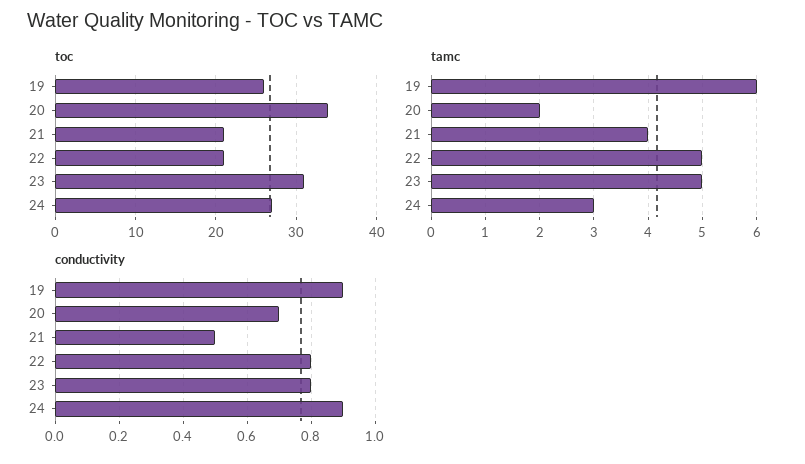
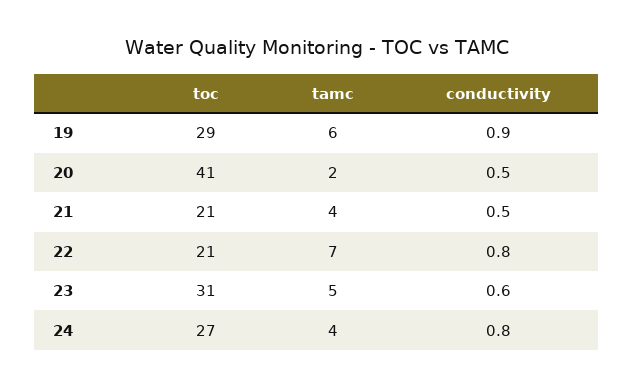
  {
    "toc": {
-     "19": 26,
+     "19": 29,
-     "20": 34,
+     "20": 41,
      "21": 21,
      "22": 21,
      "23": 31,
      "24": 27
    },
    "tamc": {
      "19": 6,
      "20": 2,
      "21": 4,
-     "22": 5,
+     "22": 7,
      "23": 5,
-     "24": 3
+     "24": 4
    },
    "conductivity": {
      "19": 0.9,
-     "20": 0.7,
+     "20": 0.5,
      "21": 0.5,
      "22": 0.8,
-     "23": 0.8,
+     "23": 0.6,
-     "24": 0.9
+     "24": 0.8
    }
  }

